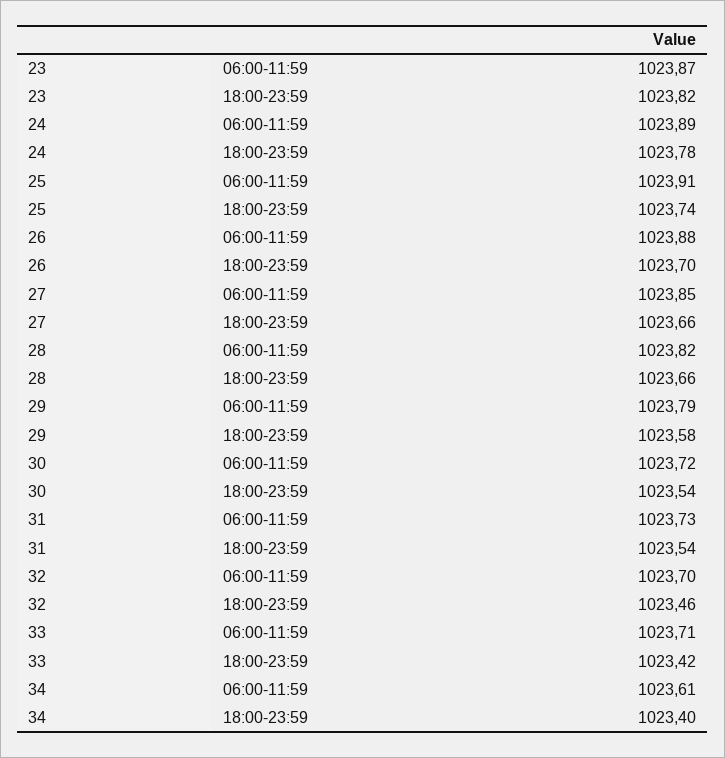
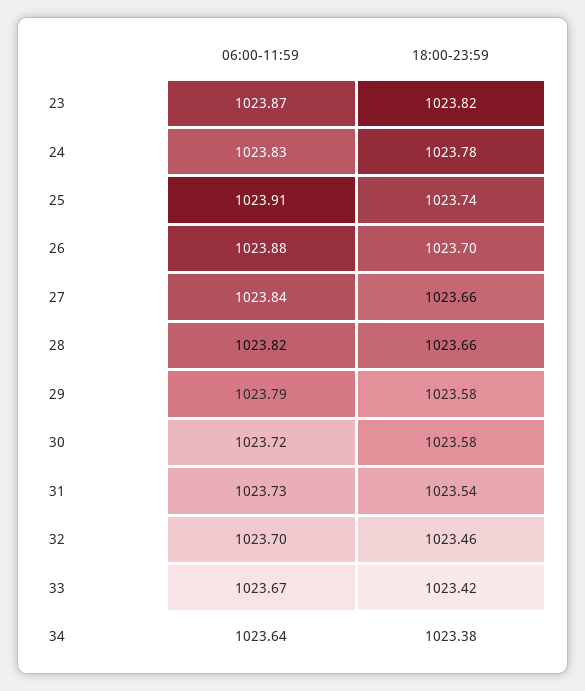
  {
    "23": {
      "06:00-11:59": 1023.87,
      "18:00-23:59": 1023.82
    },
    "24": {
-     "06:00-11:59": 1023.89,
+     "06:00-11:59": 1023.83,
      "18:00-23:59": 1023.78
    },
    "25": {
      "06:00-11:59": 1023.91,
      "18:00-23:59": 1023.74
    },
    "26": {
      "06:00-11:59": 1023.88,
      "18:00-23:59": 1023.7
    },
    "27": {
-     "06:00-11:59": 1023.85,
+     "06:00-11:59": 1023.84,
      "18:00-23:59": 1023.66
    },
    "28": {
      "06:00-11:59": 1023.82,
      "18:00-23:59": 1023.66
    },
    "29": {
      "06:00-11:59": 1023.79,
      "18:00-23:59": 1023.58
    },
    "30": {
      "06:00-11:59": 1023.72,
-     "18:00-23:59": 1023.54
+     "18:00-23:59": 1023.58
    },
    "31": {
      "06:00-11:59": 1023.73,
      "18:00-23:59": 1023.54
    },
    "32": {
      "06:00-11:59": 1023.7,
      "18:00-23:59": 1023.46
    },
    "33": {
-     "06:00-11:59": 1023.71,
+     "06:00-11:59": 1023.67,
      "18:00-23:59": 1023.42
    },
    "34": {
-     "06:00-11:59": 1023.61,
+     "06:00-11:59": 1023.64,
-     "18:00-23:59": 1023.4
+     "18:00-23:59": 1023.38
    }
  }

